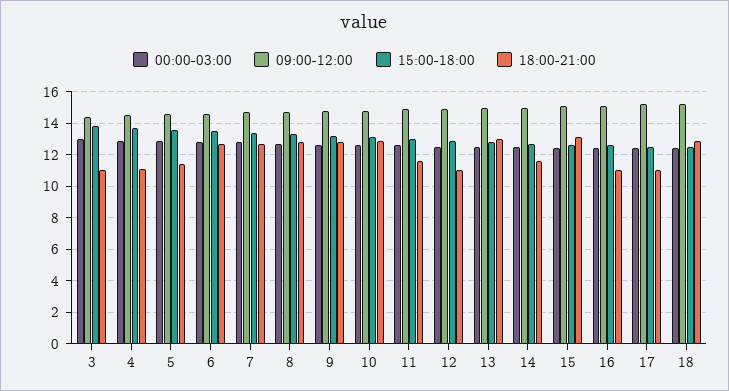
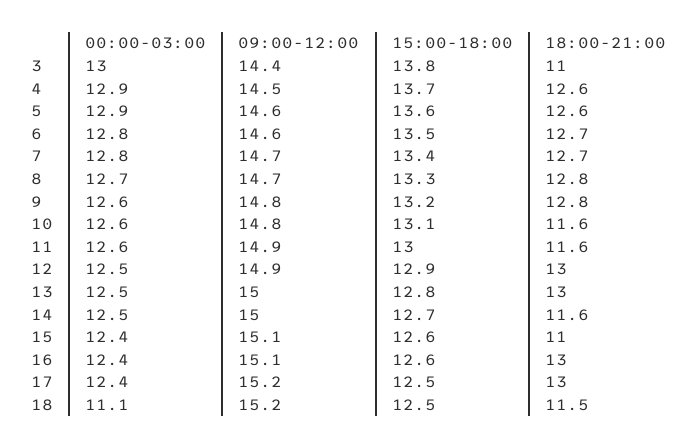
  {
    "00:00-03:00": {
      "3": 13,
      "4": 12.9,
      "5": 12.9,
      "6": 12.8,
      "7": 12.8,
      "8": 12.7,
      "9": 12.6,
      "10": 12.6,
      "11": 12.6,
      "12": 12.5,
      "13": 12.5,
      "14": 12.5,
      "15": 12.4,
      "16": 12.4,
      "17": 12.4,
-     "18": 12.5
+     "18": 11.1
    },
    "09:00-12:00": {
      "3": 14.4,
      "4": 14.5,
      "5": 14.6,
      "6": 14.6,
      "7": 14.7,
      "8": 14.7,
      "9": 14.8,
      "10": 14.8,
      "11": 14.9,
      "12": 14.9,
      "13": 15,
      "14": 15,
      "15": 15.1,
      "16": 15.1,
      "17": 15.2,
      "18": 15.2
    },
    "15:00-18:00": {
      "3": 13.8,
      "4": 13.7,
      "5": 13.6,
      "6": 13.5,
      "7": 13.4,
      "8": 13.3,
      "9": 13.2,
      "10": 13.1,
      "11": 13,
      "12": 12.9,
      "13": 12.8,
      "14": 12.7,
      "15": 12.6,
      "16": 12.6,
      "17": 12.5,
      "18": 12.5
    },
    "18:00-21:00": {
      "3": 11,
-     "4": 11,
+     "4": 12.6,
-     "5": 11.5,
+     "5": 12.6,
      "6": 12.7,
      "7": 12.7,
      "8": 12.8,
      "9": 12.8,
-     "10": 13,
+     "10": 11.6,
      "11": 11.6,
-     "12": 11,
+     "12": 13,
      "13": 13,
      "14": 11.6,
-     "15": 13,
+     "15": 11,
-     "16": 11,
+     "16": 13,
-     "17": 11,
+     "17": 13,
-     "18": 13
+     "18": 11.5
    }
  }

